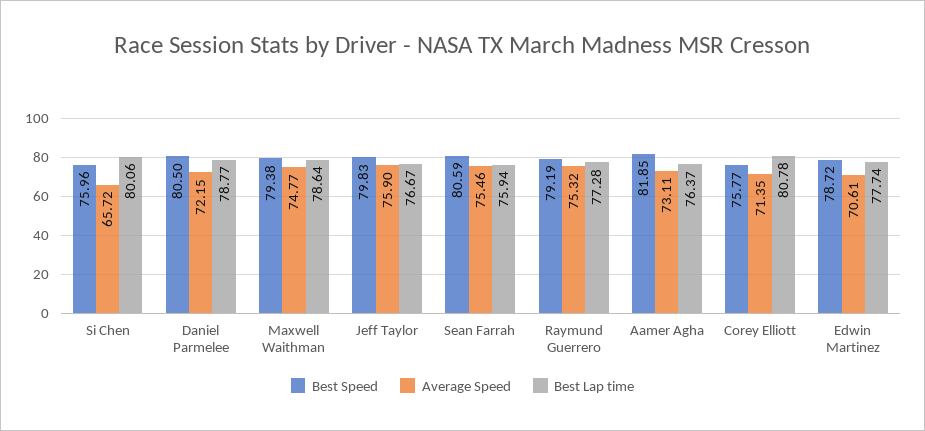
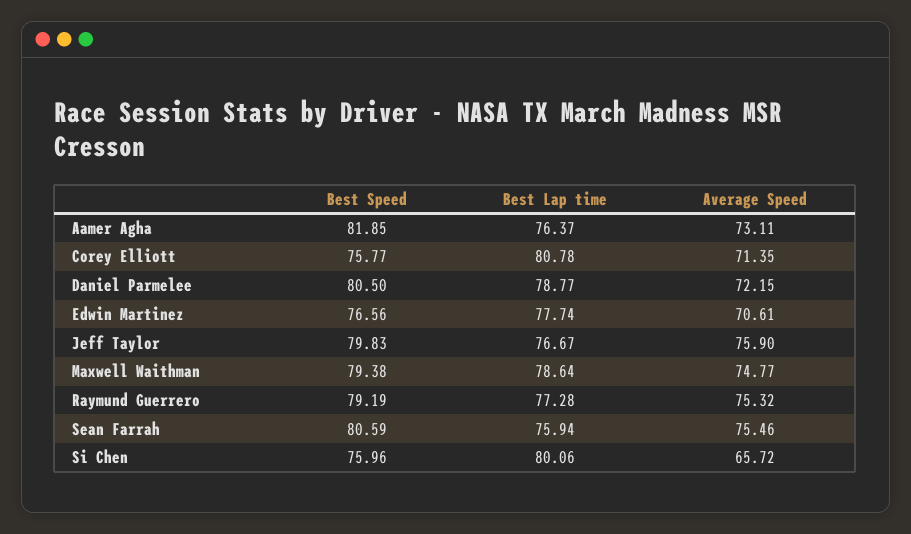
  {
    "Best Speed": {
      "Si Chen": 75.96,
      "Daniel Parmelee": 80.5,
      "Maxwell Waithman": 79.38,
      "Jeff Taylor": 79.83,
      "Sean Farrah": 80.59,
      "Raymund Guerrero": 79.19,
      "Aamer Agha": 81.85,
      "Corey Elliott": 75.77,
-     "Edwin Martinez": 78.72
+     "Edwin Martinez": 76.56
    },
    "Average Speed": {
      "Si Chen": 65.72,
      "Daniel Parmelee": 72.15,
      "Maxwell Waithman": 74.77,
      "Jeff Taylor": 75.9,
      "Sean Farrah": 75.46,
      "Raymund Guerrero": 75.32,
      "Aamer Agha": 73.11,
      "Corey Elliott": 71.35,
      "Edwin Martinez": 70.61
    },
    "Best Lap time": {
      "Si Chen": 80.06,
      "Daniel Parmelee": 78.77,
      "Maxwell Waithman": 78.64,
      "Jeff Taylor": 76.67,
      "Sean Farrah": 75.94,
      "Raymund Guerrero": 77.28,
      "Aamer Agha": 76.37,
      "Corey Elliott": 80.78,
      "Edwin Martinez": 77.74
    }
  }

